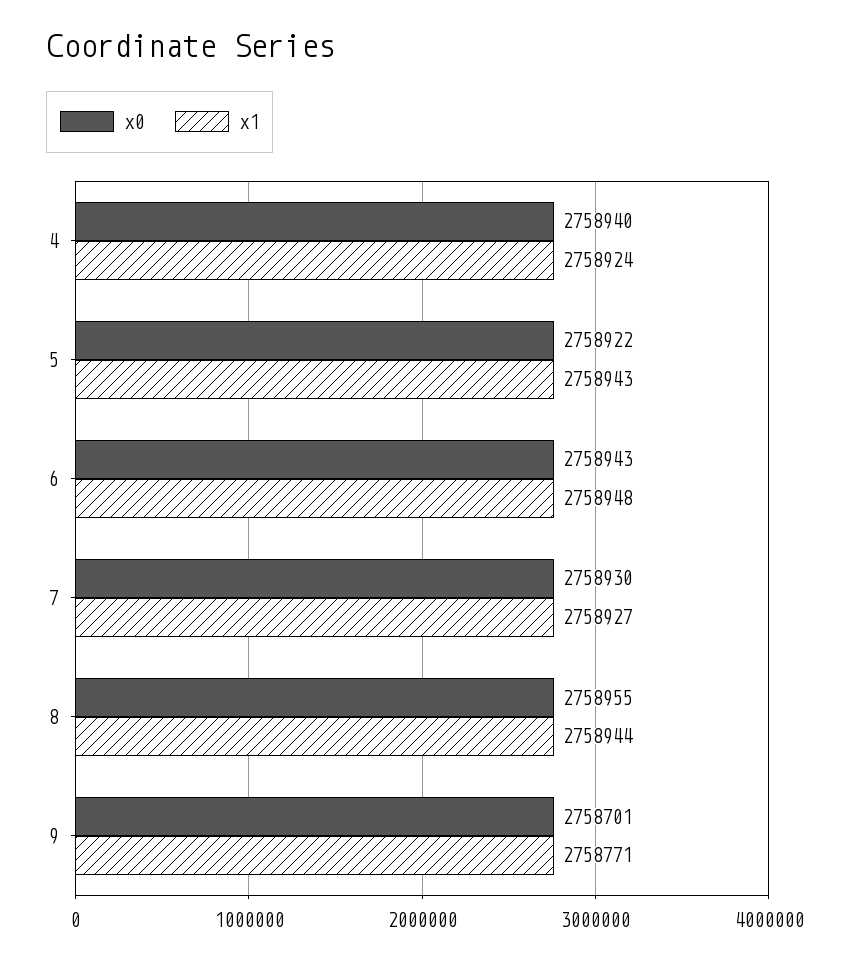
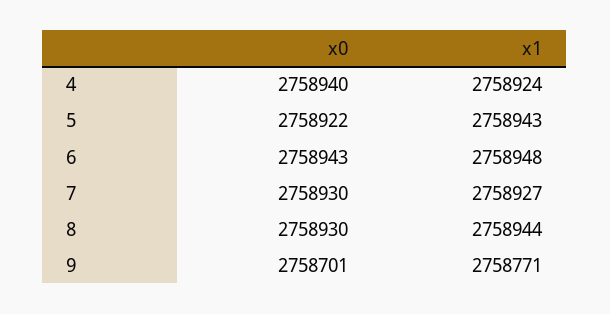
  {
    "x0": {
      "4": 2758940,
      "5": 2758922,
      "6": 2758943,
      "7": 2758930,
-     "8": 2758955,
+     "8": 2758930,
      "9": 2758701
    },
    "x1": {
      "4": 2758924,
      "5": 2758943,
      "6": 2758948,
      "7": 2758927,
      "8": 2758944,
      "9": 2758771
    }
  }

